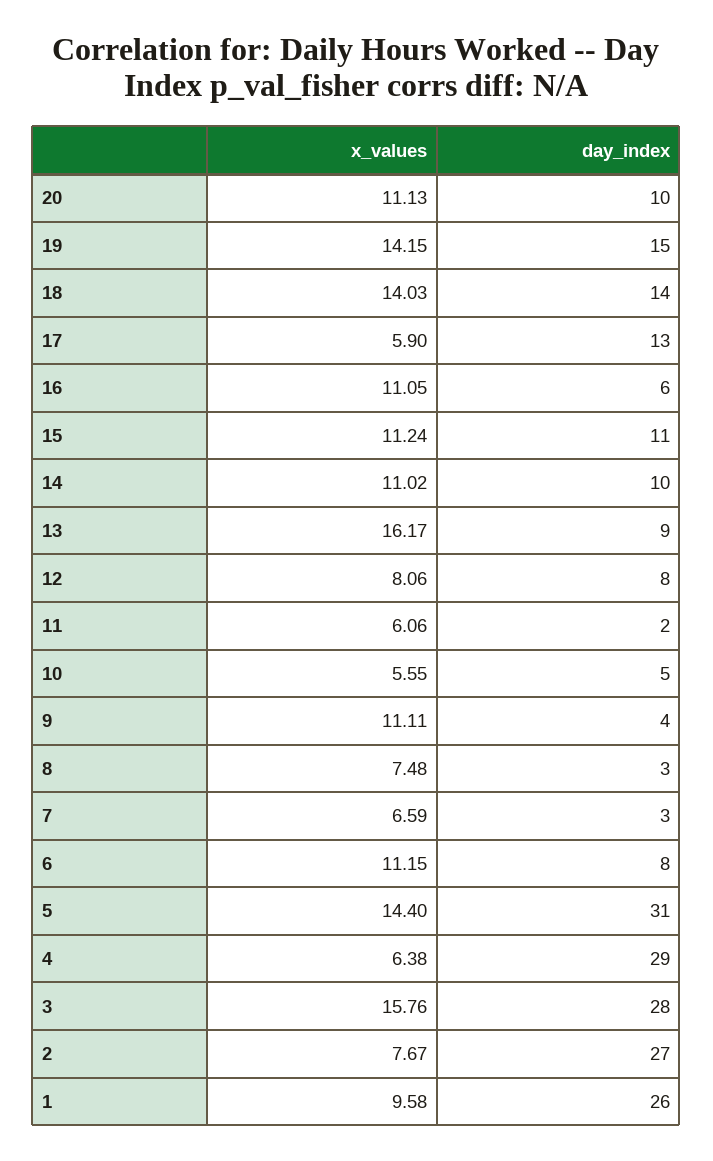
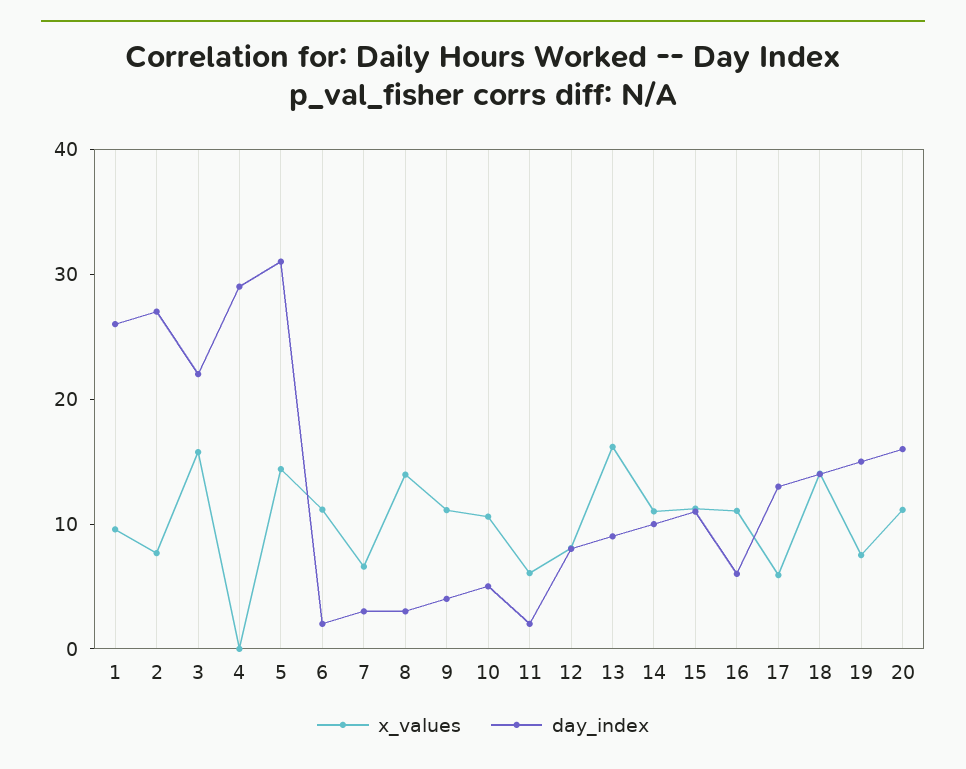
  {
    "x_values": {
      "20": 11.13,
-     "19": 14.15,
+     "19": 8,
      "18": 14.03,
      "17": 5.9,
      "16": 11.05,
      "15": 11.24,
      "14": 11.02,
      "13": 16.17,
      "12": 8.06,
      "11": 6.06,
-     "10": 5.55,
+     "10": 10,
      "9": 11.11,
-     "8": 7.48,
+     "8": 14,
      "7": 6.59,
      "6": 11.15,
      "5": 14.4,
-     "4": 6.38,
+     "4": 0,
      "3": 15.76,
      "2": 7.67,
      "1": 9.58
    },
    "day_index": {
-     "20": 10,
+     "20": 16,
      "19": 15,
      "18": 14,
      "17": 13,
      "16": 6,
      "15": 11,
      "14": 10,
      "13": 9,
      "12": 8,
      "11": 2,
      "10": 5,
      "9": 4,
      "8": 3,
      "7": 3,
-     "6": 8,
+     "6": 2,
      "5": 31,
      "4": 29,
-     "3": 28,
+     "3": 22,
      "2": 27,
      "1": 26
    }
  }

